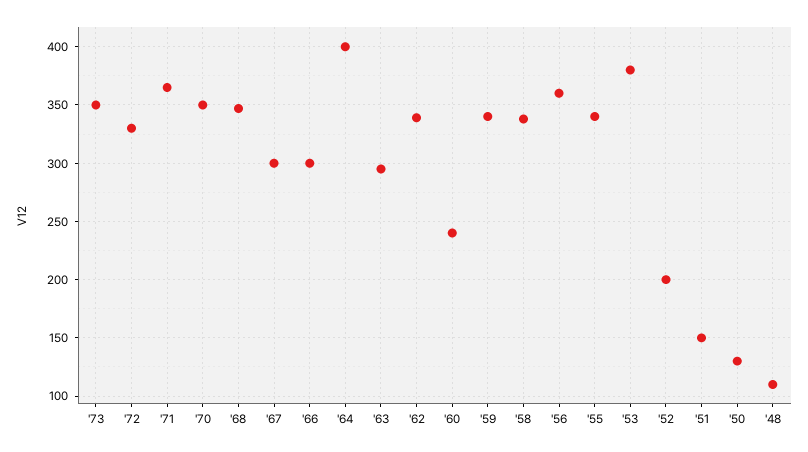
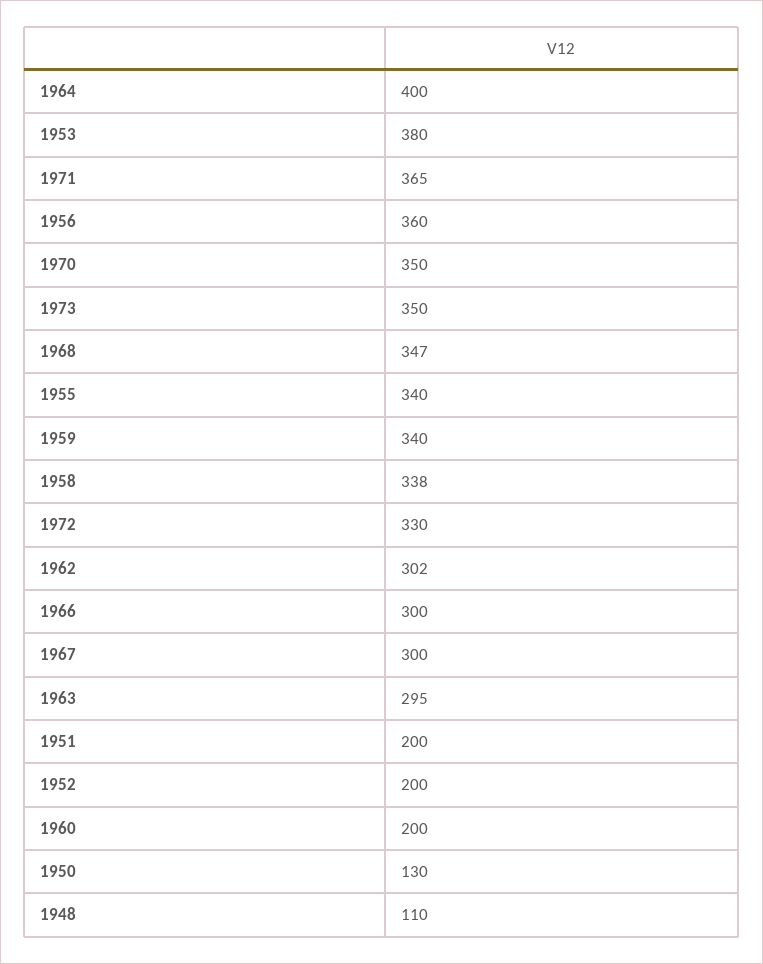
  {
    "'73": 350,
    "'72": 330,
    "'71": 365,
    "'70": 350,
    "'68": 347,
    "'67": 300,
    "'66": 300,
    "'64": 400,
    "'63": 295,
-   "'62": 340,
+   "'62": 302,
-   "'60": 240,
+   "'60": 200,
    "'59": 340,
    "'58": 338,
    "'56": 360,
    "'55": 340,
    "'53": 380,
    "'52": 200,
-   "'51": 150,
+   "'51": 200,
    "'50": 130,
    "'48": 110
  }

